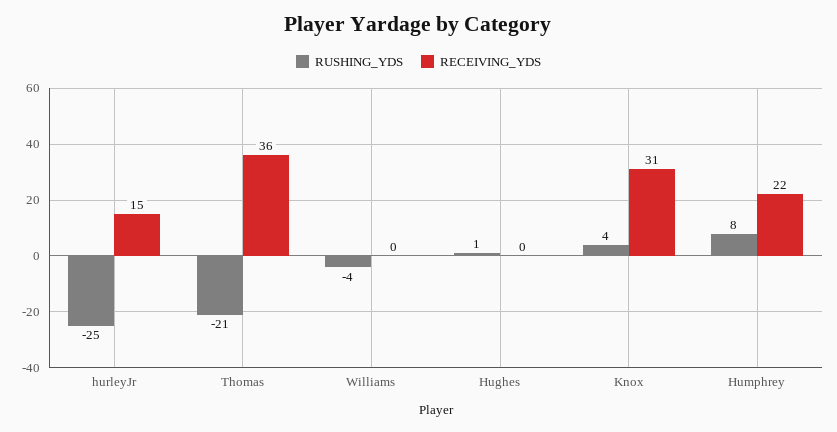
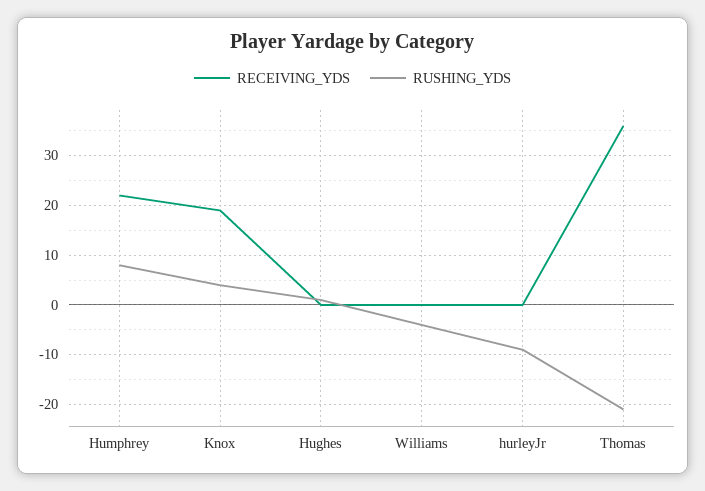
  {
    "RUSHING_YDS": {
-     "hurleyJr": -25,
+     "hurleyJr": -10,
      "Thomas": -21,
      "Williams": -4,
      "Hughes": 1,
      "Knox": 4,
      "Humphrey": 8
    },
    "RECEIVING_YDS": {
-     "hurleyJr": 15,
+     "hurleyJr": 0,
      "Thomas": 36,
      "Williams": 0,
      "Hughes": 0,
-     "Knox": 31,
+     "Knox": 20,
      "Humphrey": 22
    }
  }

